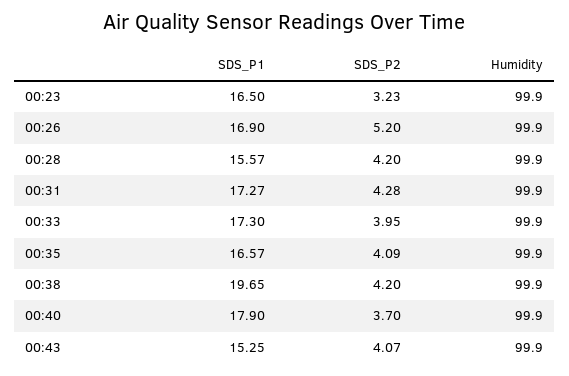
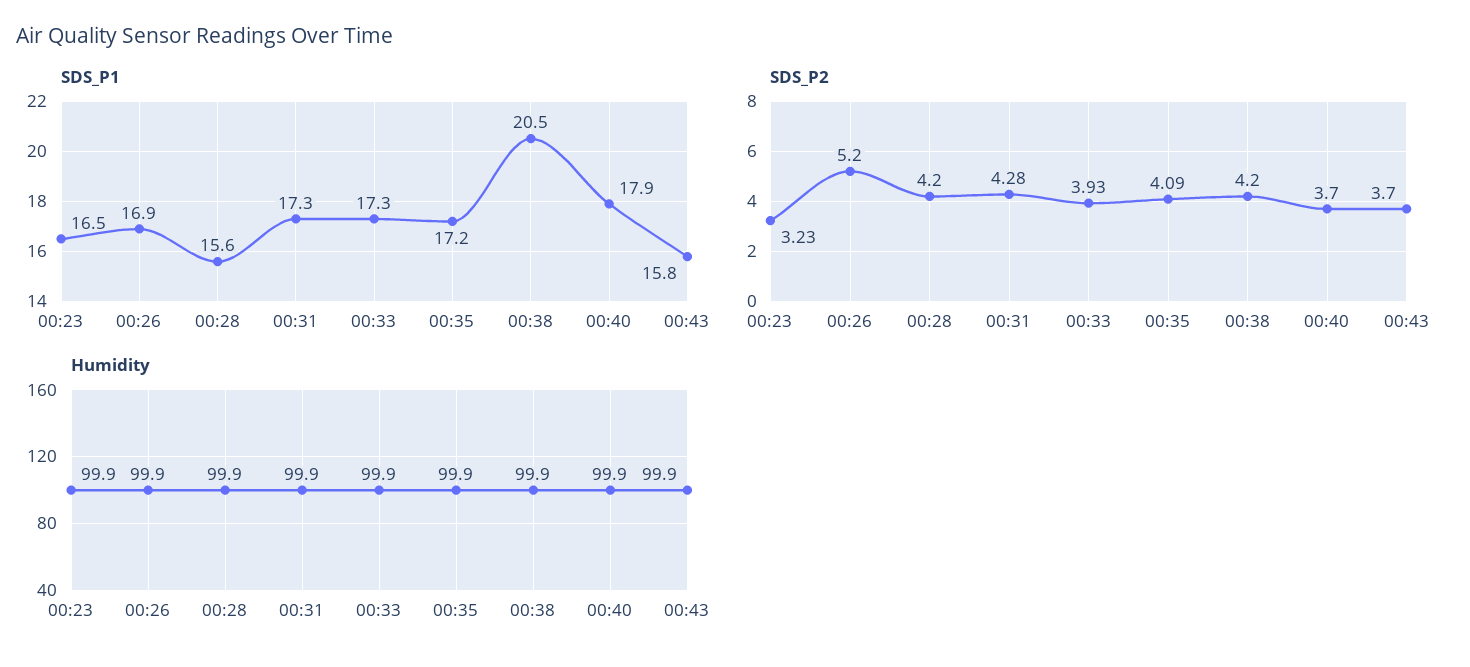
  {
    "SDS_P1": {
      "00:23": 16.5,
      "00:26": 16.9,
      "00:28": 15.57,
      "00:31": 17.27,
      "00:33": 17.3,
-     "00:35": 16.57,
+     "00:35": 17.2,
-     "00:38": 19.65,
+     "00:38": 20.5,
      "00:40": 17.9,
-     "00:43": 15.25
+     "00:43": 15.8
    },
    "SDS_P2": {
      "00:23": 3.23,
      "00:26": 5.2,
      "00:28": 4.2,
      "00:31": 4.28,
-     "00:33": 3.95,
+     "00:33": 3.93,
      "00:35": 4.09,
      "00:38": 4.2,
      "00:40": 3.7,
-     "00:43": 4.07
+     "00:43": 3.7
    },
    "Humidity": {
      "00:23": 99.9,
      "00:26": 99.9,
      "00:28": 99.9,
      "00:31": 99.9,
      "00:33": 99.9,
      "00:35": 99.9,
      "00:38": 99.9,
      "00:40": 99.9,
      "00:43": 99.9
    }
  }

